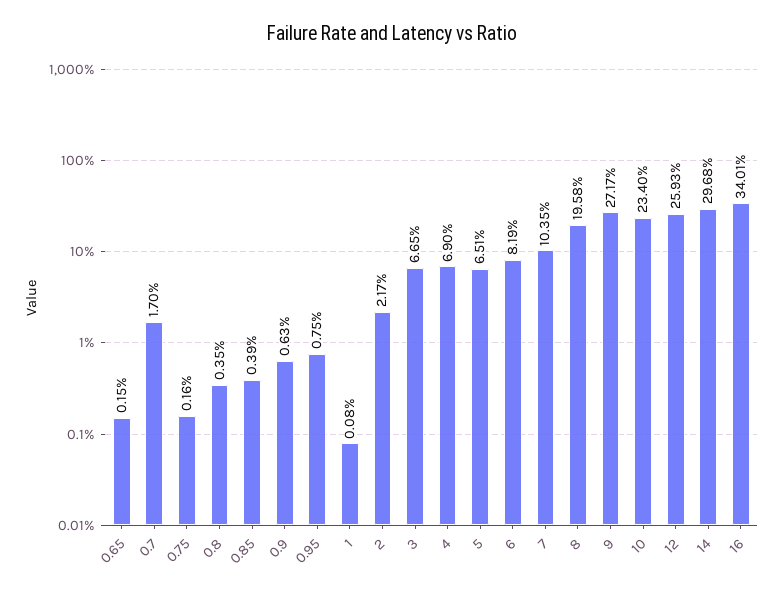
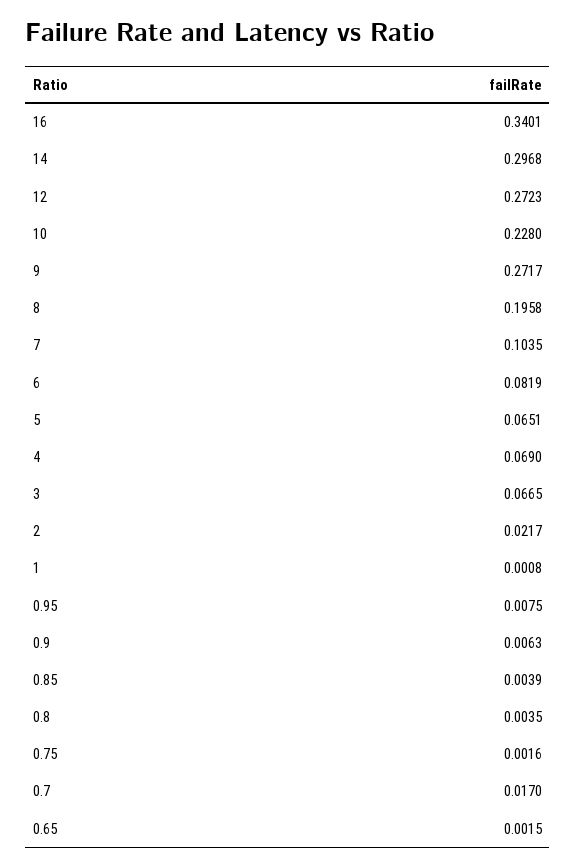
  {
    "0.65": 0.0015,
    "0.7": 0.017,
    "0.75": 0.0016,
    "0.8": 0.0035,
    "0.85": 0.0039,
    "0.9": 0.0063,
    "0.95": 0.0075,
    "1": 0.0008,
    "2": 0.0217,
    "3": 0.0665,
    "4": 0.069,
    "5": 0.0651,
    "6": 0.0819,
    "7": 0.1035,
    "8": 0.1958,
    "9": 0.2717,
-   "10": 0.234,
+   "10": 0.228,
-   "12": 0.2593,
+   "12": 0.2723,
    "14": 0.2968,
    "16": 0.3401
  }

